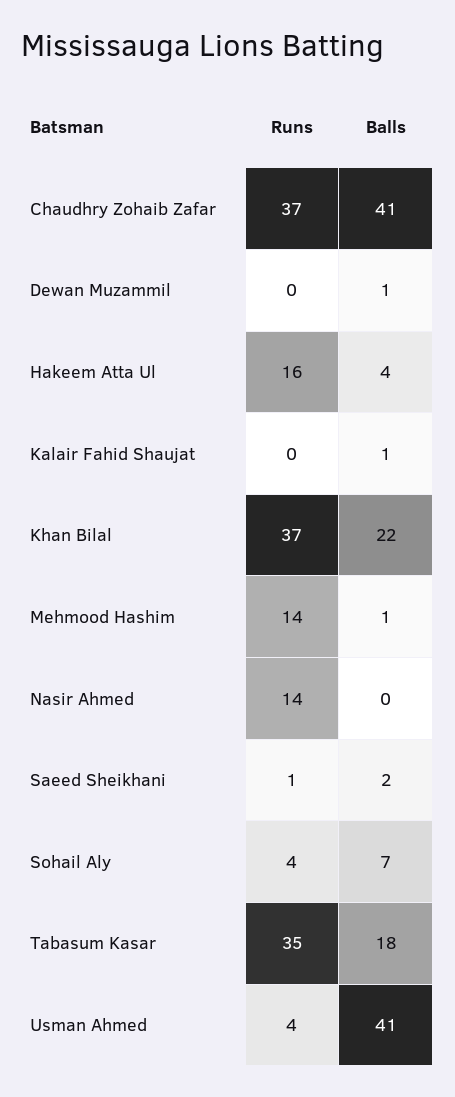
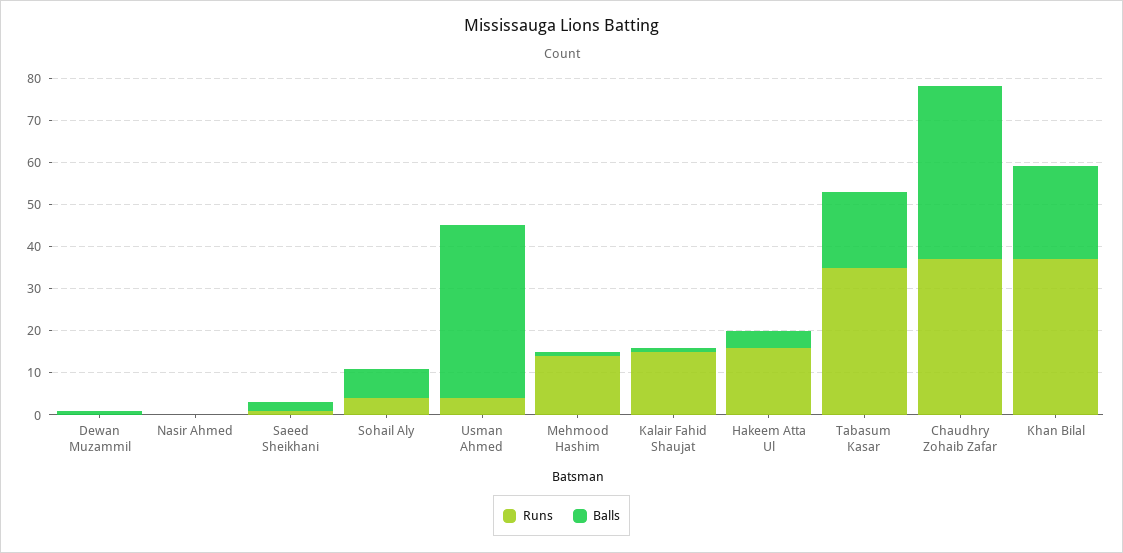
  {
    "Runs": {
      "Chaudhry Zohaib Zafar": 37,
      "Dewan Muzammil": 0,
      "Hakeem Atta Ul": 16,
-     "Kalair Fahid Shaujat": 0,
+     "Kalair Fahid Shaujat": 15,
      "Khan Bilal": 37,
      "Mehmood Hashim": 14,
-     "Nasir Ahmed": 14,
+     "Nasir Ahmed": 0,
      "Saeed Sheikhani": 1,
      "Sohail Aly": 4,
      "Tabasum Kasar": 35,
      "Usman Ahmed": 4
    },
    "Balls": {
      "Chaudhry Zohaib Zafar": 41,
      "Dewan Muzammil": 1,
      "Hakeem Atta Ul": 4,
      "Kalair Fahid Shaujat": 1,
      "Khan Bilal": 22,
      "Mehmood Hashim": 1,
      "Nasir Ahmed": 0,
      "Saeed Sheikhani": 2,
      "Sohail Aly": 7,
      "Tabasum Kasar": 18,
      "Usman Ahmed": 41
    }
  }

